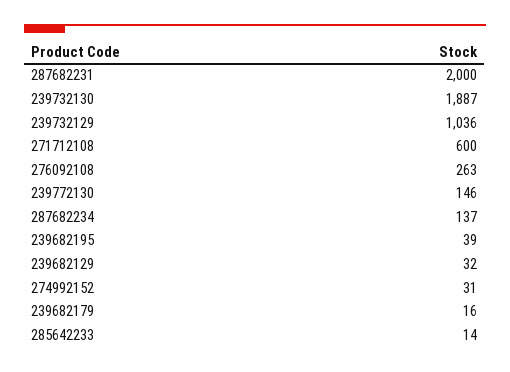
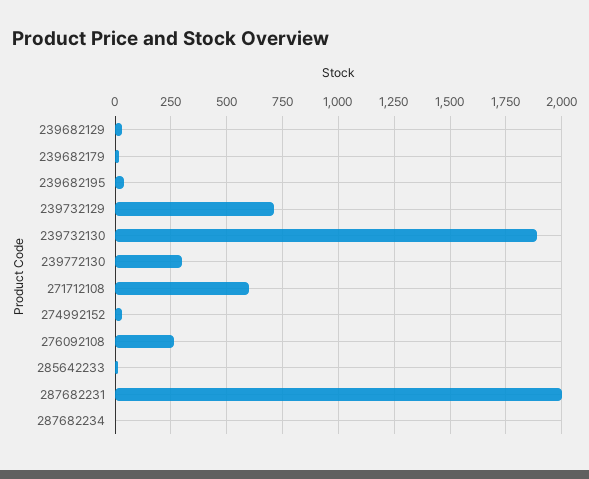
  {
    "287682231": 2000,
    "239732130": 1887,
-   "239732129": 1036,
+   "239732129": 700,
    "271712108": 600,
    "276092108": 263,
-   "239772130": 146,
+   "239772130": 300,
-   "287682234": 137,
+   "287682234": 0,
    "239682195": 39,
    "239682129": 32,
    "274992152": 31,
    "239682179": 16,
    "285642233": 14
  }

